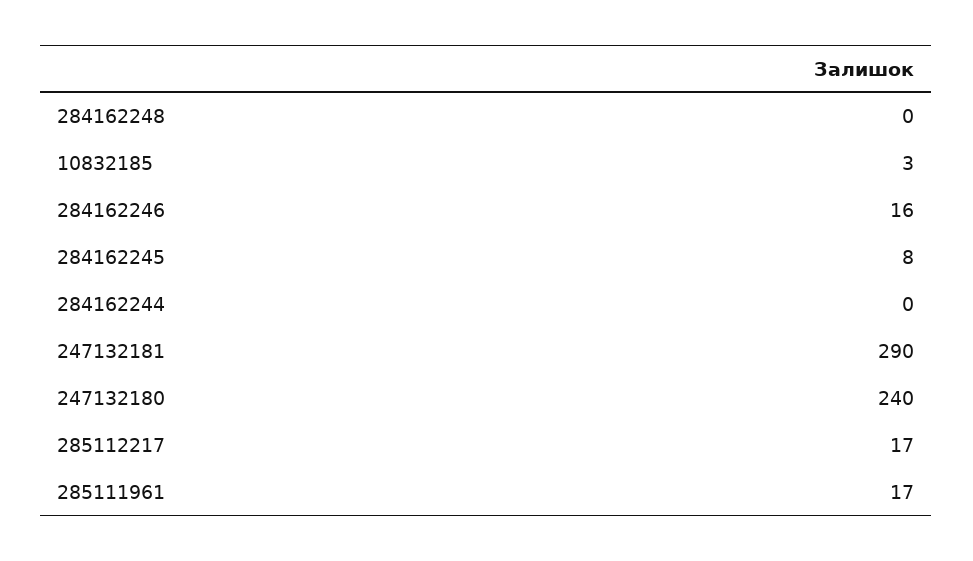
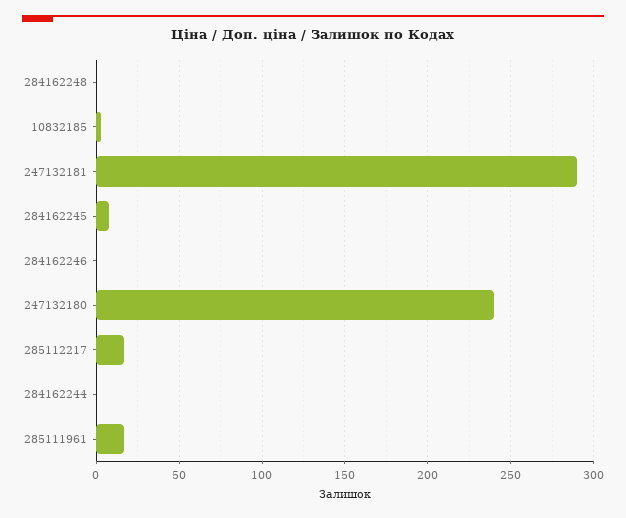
  {
    "284162248": 0,
    "10832185": 3,
-   "284162246": 16,
+   "284162246": 0,
    "284162245": 8,
    "284162244": 0,
    "247132181": 290,
    "247132180": 240,
    "285112217": 17,
    "285111961": 17
  }

